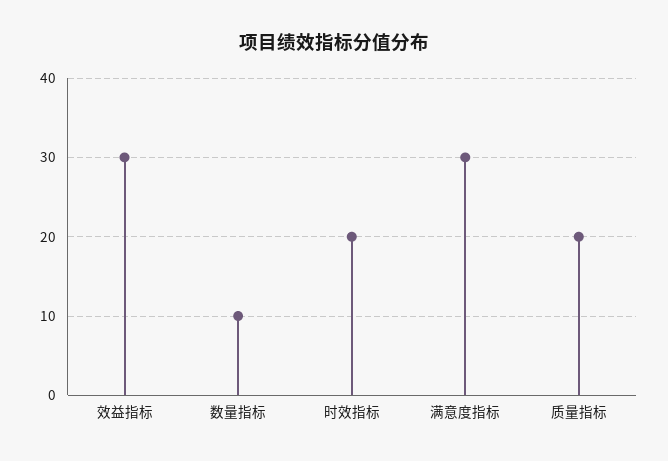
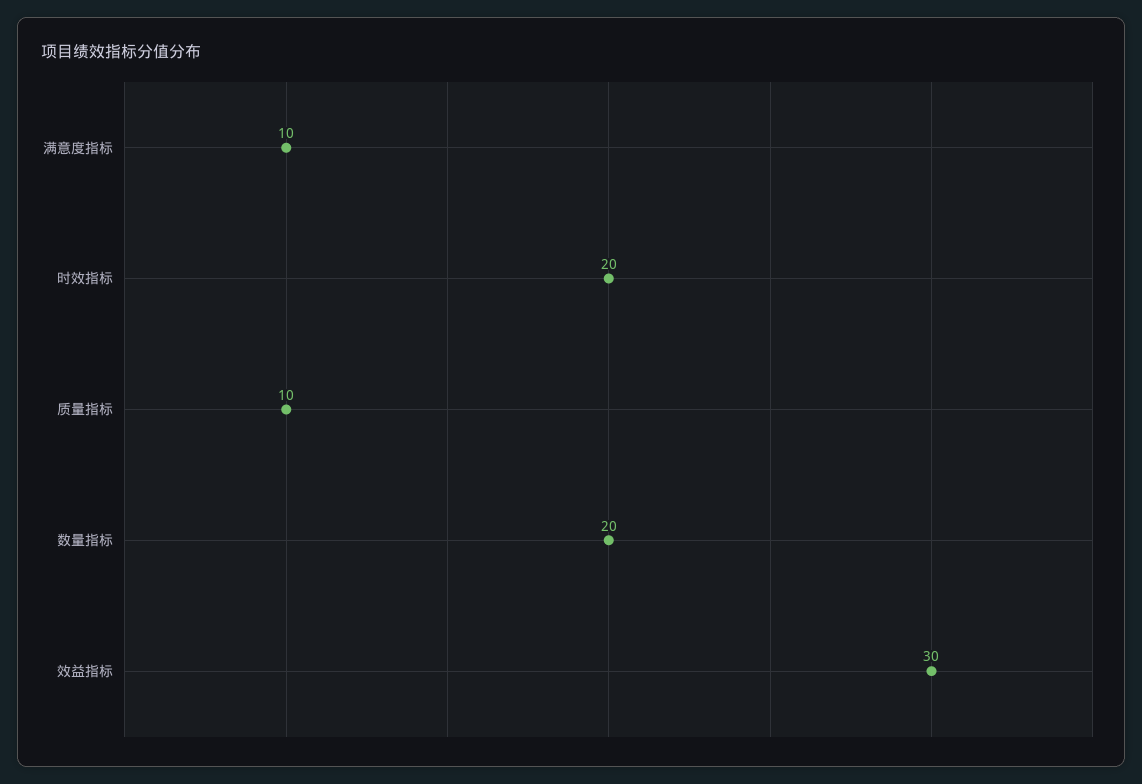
  {
    "效益指标": 30,
-   "数量指标": 10,
+   "数量指标": 20,
    "时效指标": 20,
-   "满意度指标": 30,
+   "满意度指标": 10,
-   "质量指标": 20
+   "质量指标": 10
  }

